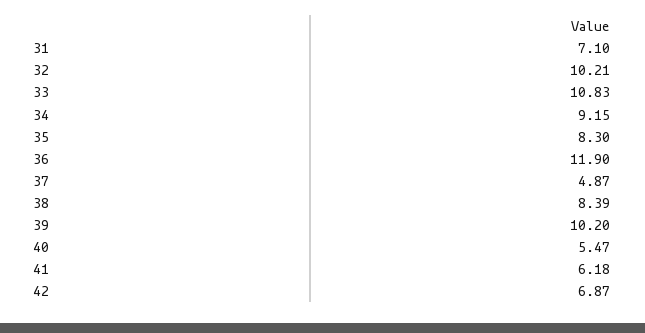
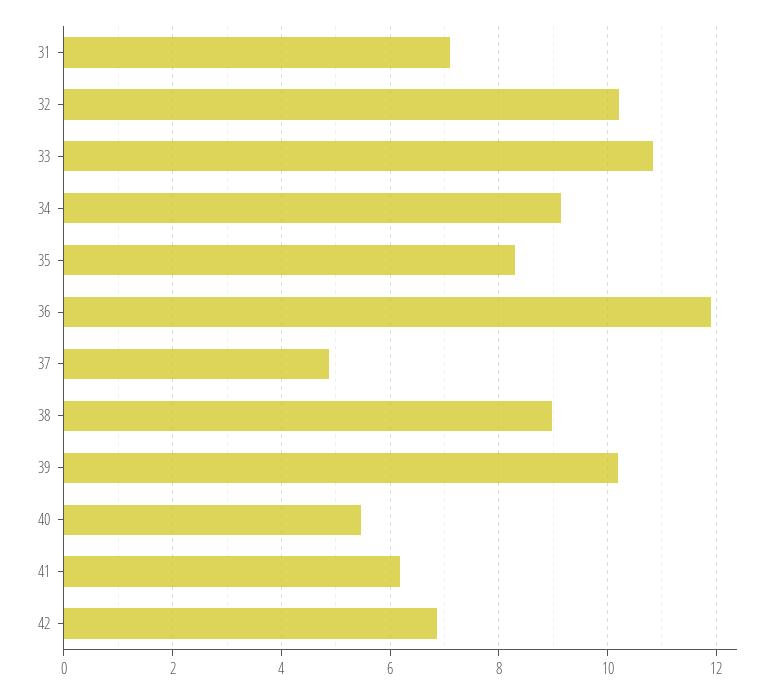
  {
    "31": 7.1,
    "32": 10.21,
    "33": 10.83,
    "34": 9.15,
    "35": 8.3,
    "36": 11.9,
    "37": 4.87,
-   "38": 8.39,
+   "38": 9,
    "39": 10.2,
    "40": 5.47,
    "41": 6.18,
    "42": 6.87
  }

